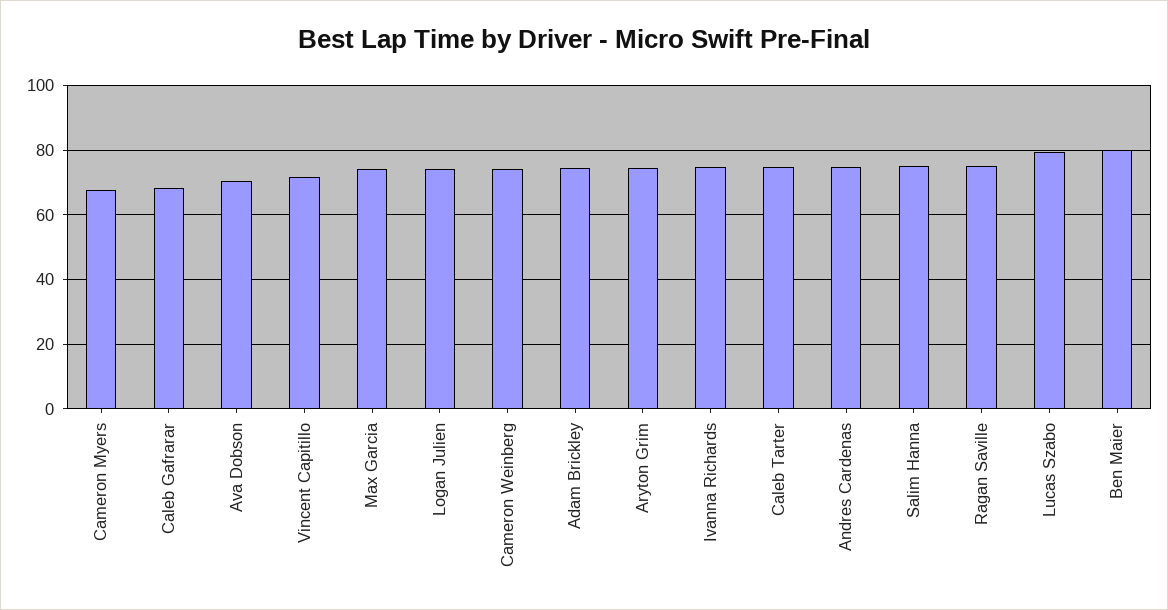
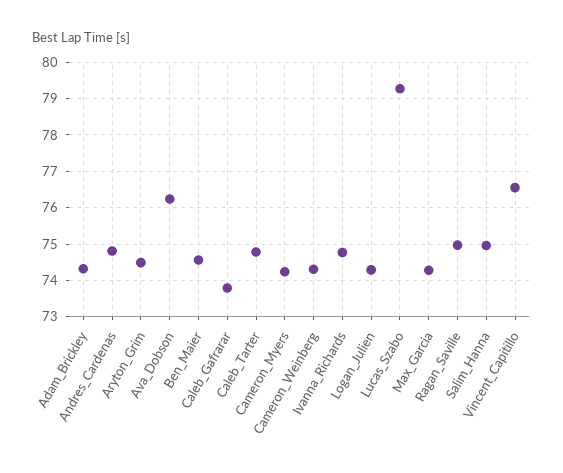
  {
-   "Cameron Myers": 68,
+   "Cameron Myers": 74.2,
-   "Caleb Gafrarar": 68,
+   "Caleb Gafrarar": 73.8,
-   "Ava Dobson": 70,
+   "Ava Dobson": 76.2,
-   "Vincent Capitillo": 72,
+   "Vincent Capitillo": 76.6,
    "Max Garcia": 74.2,
    "Logan Julien": 74.2,
    "Cameron Weinberg": 74.4,
    "Adam Brickley": 74.4,
    "Aryton Grim": 74.4,
    "Ivanna Richards": 74.8,
    "Caleb Tarter": 74.8,
    "Andres Cardenas": 74.8,
    "Salim Hanna": 75,
    "Ragan Saville": 75,
    "Lucas Szabo": 79.2,
-   "Ben Maier": 80
+   "Ben Maier": 74.6
  }

